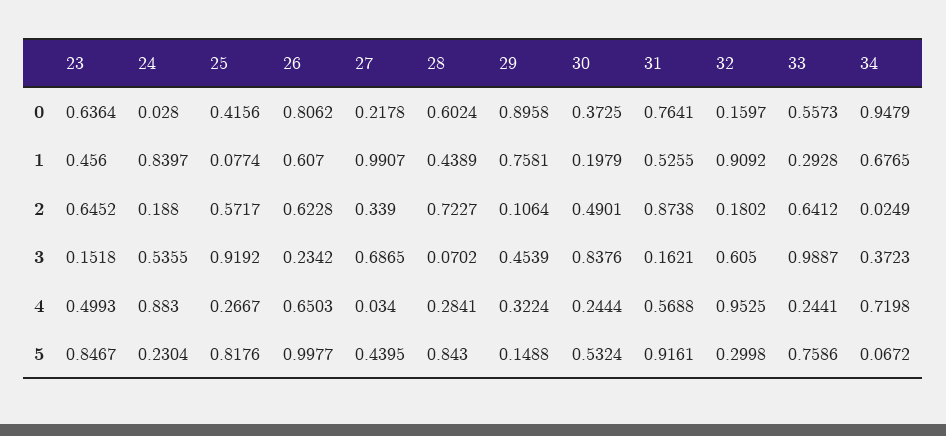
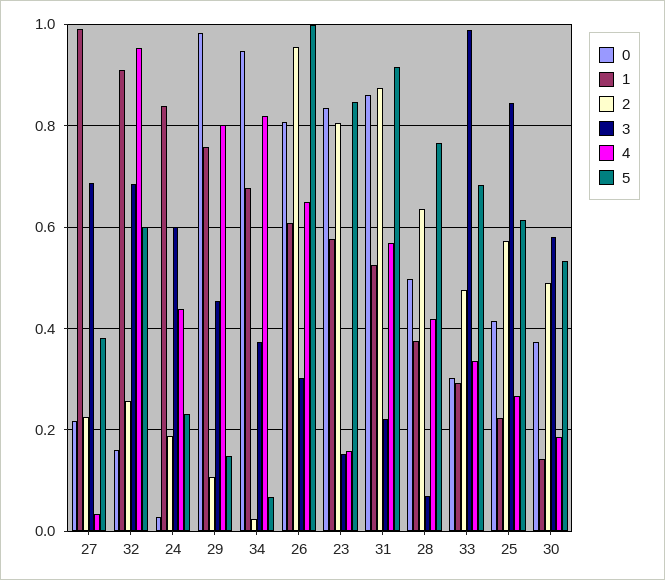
  {
    "0": {
-     "23": 0.6364,
+     "23": 0.84,
      "24": 0.028,
      "25": 0.4156,
      "26": 0.8062,
      "27": 0.2178,
-     "28": 0.6024,
+     "28": 0.5,
-     "29": 0.8958,
+     "29": 0.98,
      "30": 0.3725,
-     "31": 0.7641,
+     "31": 0.86,
      "32": 0.1597,
-     "33": 0.5573,
+     "33": 0.3,
      "34": 0.9479
    },
    "1": {
-     "23": 0.456,
+     "23": 0.58,
      "24": 0.8397,
-     "25": 0.0774,
+     "25": 0.22,
      "26": 0.607,
      "27": 0.9907,
-     "28": 0.4389,
+     "28": 0.38,
      "29": 0.7581,
-     "30": 0.1979,
+     "30": 0.14,
      "31": 0.5255,
      "32": 0.9092,
      "33": 0.2928,
      "34": 0.6765
    },
    "2": {
-     "23": 0.6452,
+     "23": 0.8,
      "24": 0.188,
      "25": 0.5717,
-     "26": 0.6228,
+     "26": 0.96,
-     "27": 0.339,
+     "27": 0.22,
-     "28": 0.7227,
+     "28": 0.64,
      "29": 0.1064,
      "30": 0.4901,
      "31": 0.8738,
-     "32": 0.1802,
+     "32": 0.26,
-     "33": 0.6412,
+     "33": 0.48,
      "34": 0.0249
    },
    "3": {
      "23": 0.1518,
-     "24": 0.5355,
+     "24": 0.6,
-     "25": 0.9192,
+     "25": 0.84,
-     "26": 0.2342,
+     "26": 0.3,
      "27": 0.6865,
      "28": 0.0702,
      "29": 0.4539,
-     "30": 0.8376,
+     "30": 0.58,
-     "31": 0.1621,
+     "31": 0.22,
-     "32": 0.605,
+     "32": 0.68,
      "33": 0.9887,
      "34": 0.3723
    },
    "4": {
-     "23": 0.4993,
+     "23": 0.16,
-     "24": 0.883,
+     "24": 0.44,
      "25": 0.2667,
      "26": 0.6503,
      "27": 0.034,
-     "28": 0.2841,
+     "28": 0.42,
-     "29": 0.3224,
+     "29": 0.8,
-     "30": 0.2444,
+     "30": 0.18,
      "31": 0.5688,
      "32": 0.9525,
-     "33": 0.2441,
+     "33": 0.34,
-     "34": 0.7198
+     "34": 0.82
    },
    "5": {
      "23": 0.8467,
      "24": 0.2304,
-     "25": 0.8176,
+     "25": 0.62,
      "26": 0.9977,
-     "27": 0.4395,
+     "27": 0.38,
-     "28": 0.843,
+     "28": 0.76,
      "29": 0.1488,
      "30": 0.5324,
      "31": 0.9161,
-     "32": 0.2998,
+     "32": 0.6,
-     "33": 0.7586,
+     "33": 0.68,
      "34": 0.0672
    }
  }

